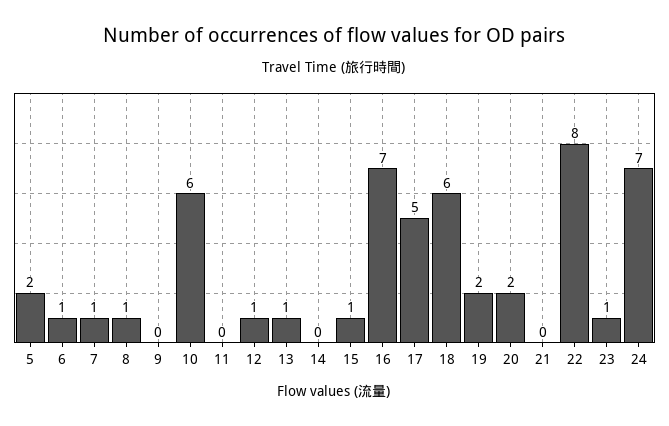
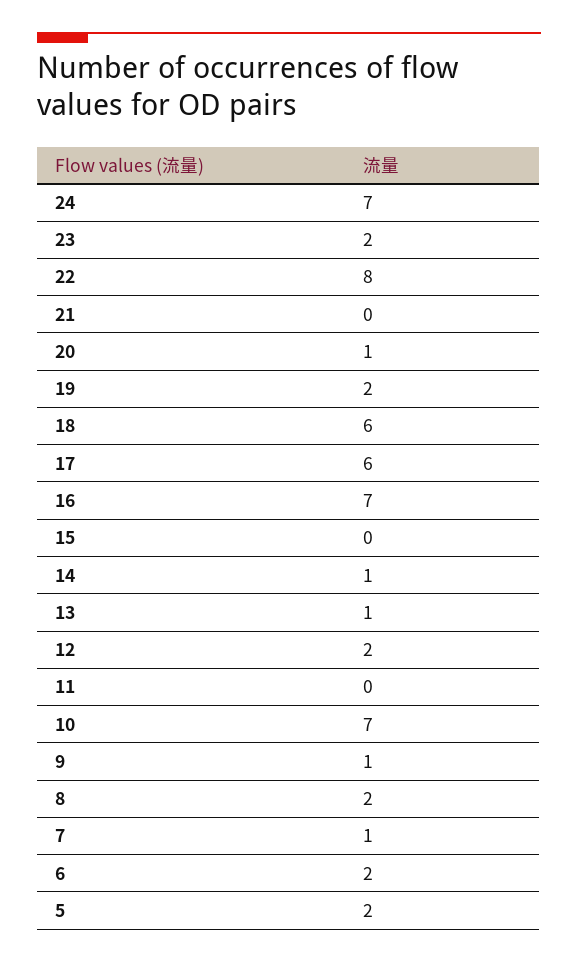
  {
    "5": 2,
-   "6": 1,
+   "6": 2,
    "7": 1,
-   "8": 1,
+   "8": 2,
-   "9": 0,
+   "9": 1,
-   "10": 6,
+   "10": 7,
    "11": 0,
-   "12": 1,
+   "12": 2,
    "13": 1,
-   "14": 0,
+   "14": 1,
-   "15": 1,
+   "15": 0,
    "16": 7,
-   "17": 5,
+   "17": 6,
    "18": 6,
    "19": 2,
-   "20": 2,
+   "20": 1,
    "21": 0,
    "22": 8,
-   "23": 1,
+   "23": 2,
    "24": 7
  }

